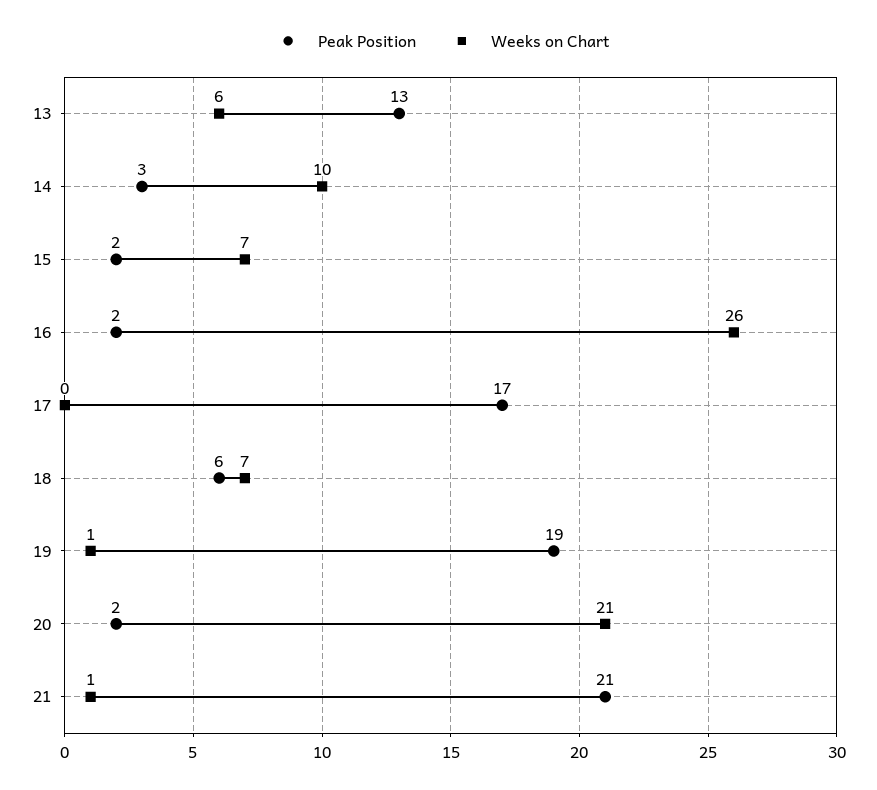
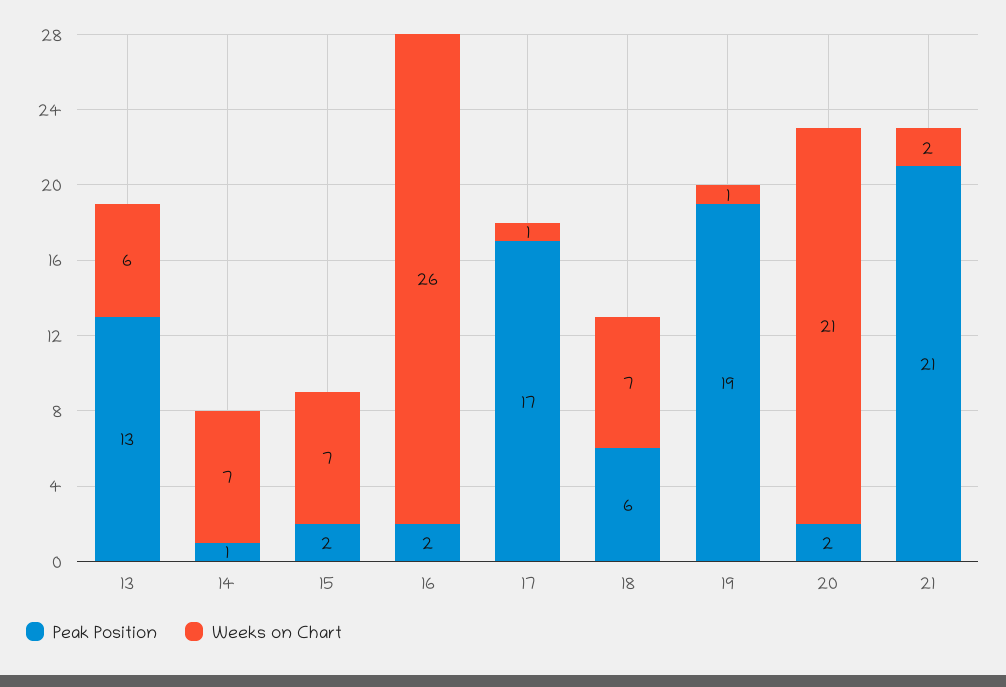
  {
    "Peak Position": {
      "13": 13,
-     "14": 3,
+     "14": 1,
      "15": 2,
      "16": 2,
      "17": 17,
      "18": 6,
      "19": 19,
      "20": 2,
      "21": 21
    },
    "Weeks on Chart": {
      "13": 6,
-     "14": 10,
+     "14": 7,
      "15": 7,
      "16": 26,
-     "17": 0,
+     "17": 1,
      "18": 7,
      "19": 1,
      "20": 21,
-     "21": 1
+     "21": 2
    }
  }

